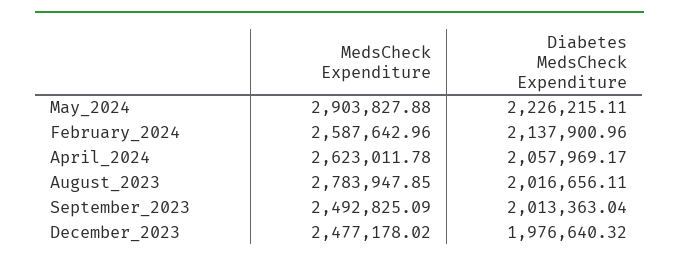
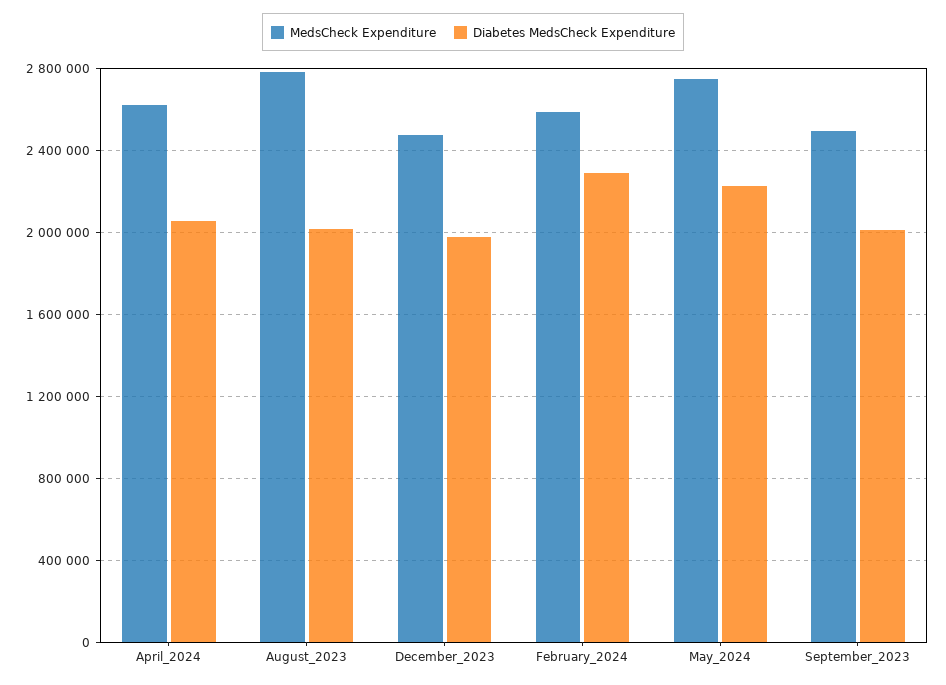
  {
    "MedsCheck Expenditure": {
-     "May_2024": 2903827.88,
+     "May_2024": 2750000,
      "February_2024": 2587642.96,
      "April_2024": 2623011.78,
      "August_2023": 2783947.85,
      "September_2023": 2492825.09,
      "December_2023": 2477178.02
    },
    "Diabetes MedsCheck Expenditure": {
      "May_2024": 2226215.11,
-     "February_2024": 2137900.96,
+     "February_2024": 2300000,
      "April_2024": 2057969.17,
      "August_2023": 2016656.11,
      "September_2023": 2013363.04,
      "December_2023": 1976640.32
    }
  }

